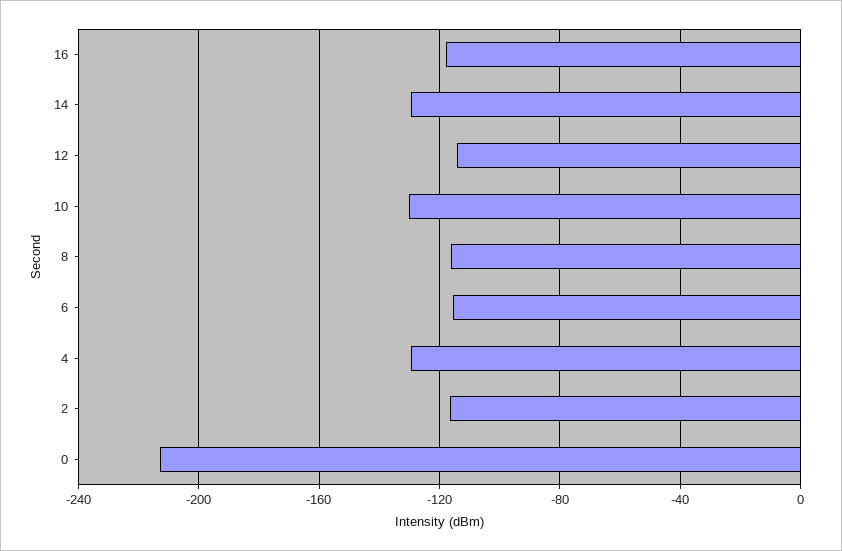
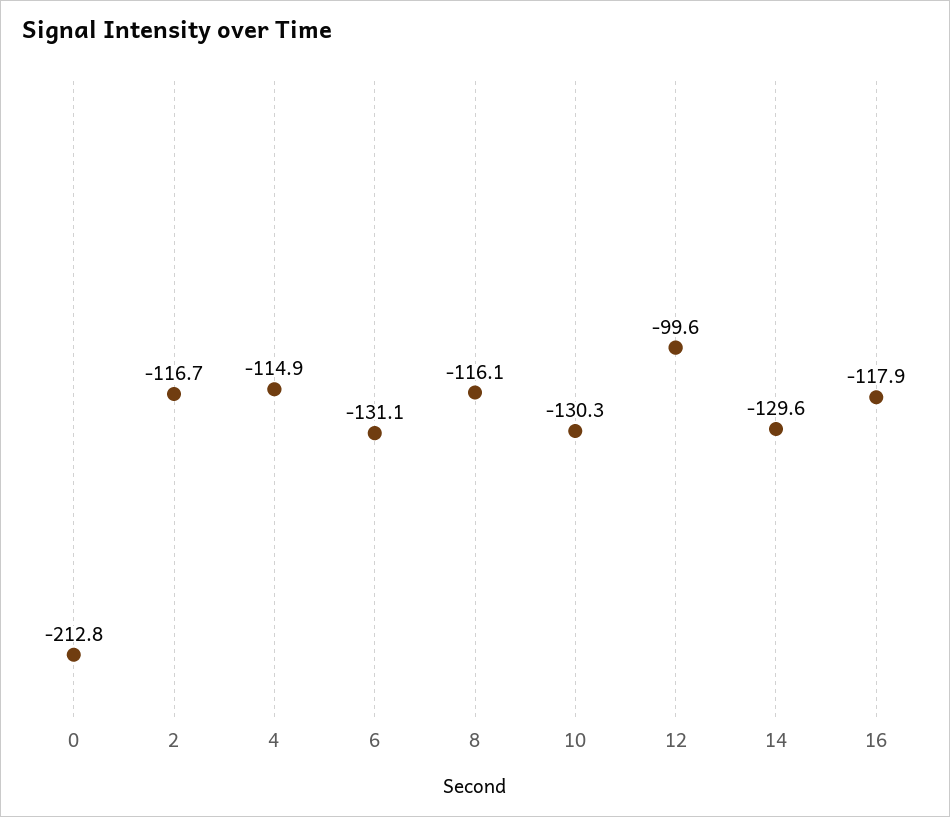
  {
    "16": -117.9,
    "14": -129.6,
-   "12": -115,
+   "12": -99.6,
    "10": -130.3,
    "8": -116.1,
-   "6": -115,
+   "6": -131.1,
-   "4": -130,
+   "4": -114.9,
    "2": -116.7,
    "0": -212.8
  }

